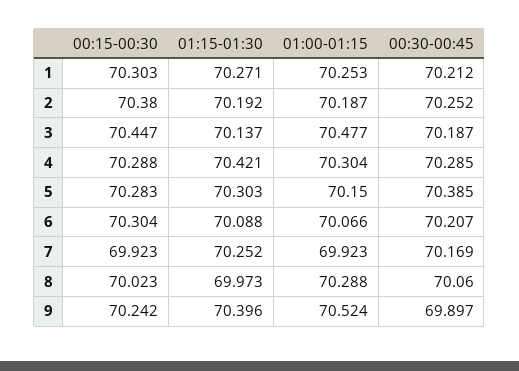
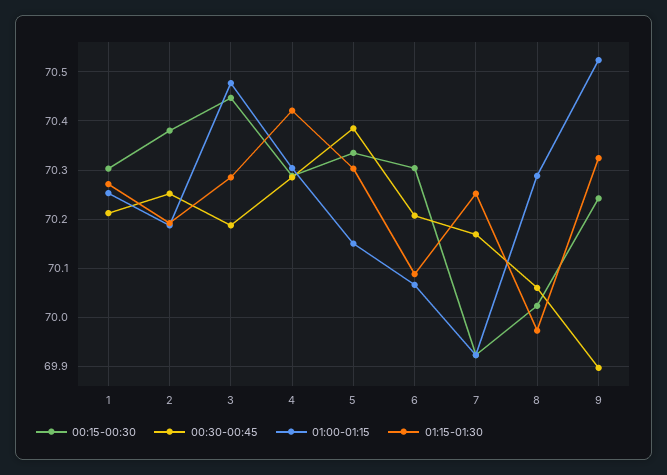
  {
    "00:15-00:30": {
      "1": 70.303,
      "2": 70.38,
      "3": 70.447,
      "4": 70.288,
-     "5": 70.283,
+     "5": 70.34,
      "6": 70.304,
      "7": 69.923,
      "8": 70.023,
      "9": 70.242
    },
    "01:15-01:30": {
      "1": 70.271,
      "2": 70.192,
-     "3": 70.137,
+     "3": 70.28,
      "4": 70.421,
      "5": 70.303,
      "6": 70.088,
      "7": 70.252,
      "8": 69.973,
-     "9": 70.396
+     "9": 70.32
    },
    "01:00-01:15": {
      "1": 70.253,
      "2": 70.187,
      "3": 70.477,
      "4": 70.304,
      "5": 70.15,
      "6": 70.066,
      "7": 69.923,
      "8": 70.288,
      "9": 70.524
    },
    "00:30-00:45": {
      "1": 70.212,
      "2": 70.252,
      "3": 70.187,
      "4": 70.285,
      "5": 70.385,
      "6": 70.207,
      "7": 70.169,
      "8": 70.06,
      "9": 69.897
    }
  }

